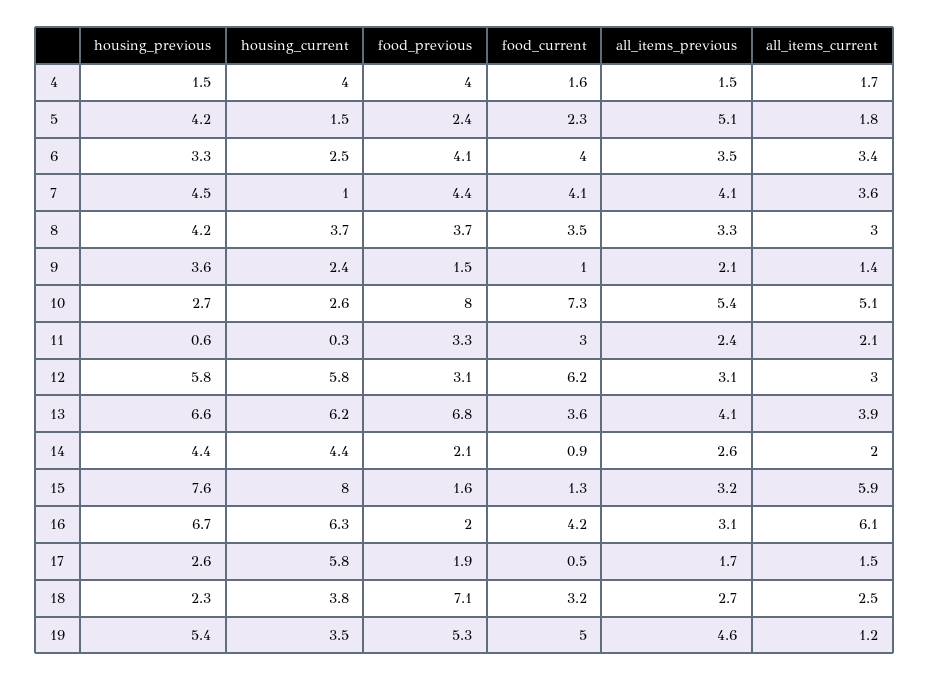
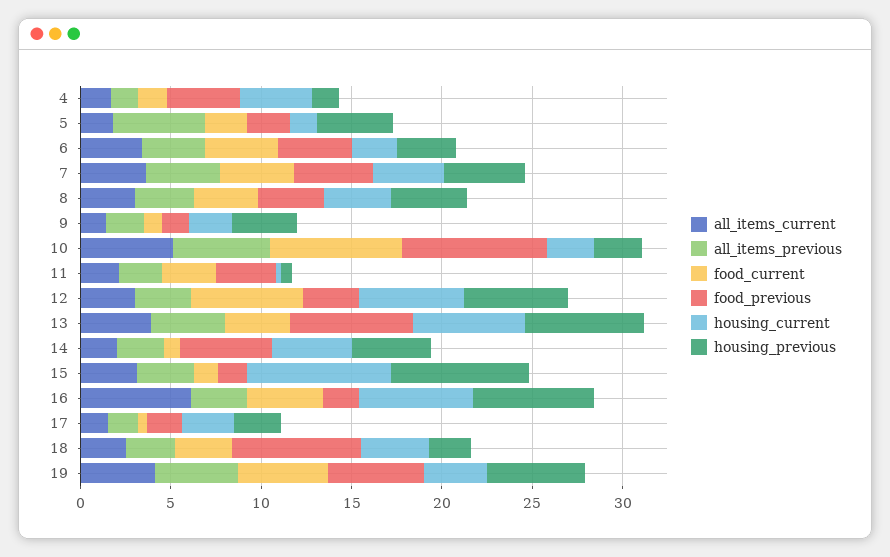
  {
    "housing_previous": {
      "4": 1.5,
      "5": 4.2,
      "6": 3.3,
      "7": 4.5,
      "8": 4.2,
      "9": 3.6,
      "10": 2.7,
      "11": 0.6,
      "12": 5.8,
      "13": 6.6,
      "14": 4.4,
      "15": 7.6,
      "16": 6.7,
      "17": 2.6,
      "18": 2.3,
      "19": 5.4
    },
    "housing_current": {
      "4": 4,
      "5": 1.5,
      "6": 2.5,
-     "7": 1,
+     "7": 4,
      "8": 3.7,
      "9": 2.4,
      "10": 2.6,
      "11": 0.3,
      "12": 5.8,
      "13": 6.2,
      "14": 4.4,
      "15": 8,
      "16": 6.3,
-     "17": 5.8,
+     "17": 3,
      "18": 3.8,
      "19": 3.5
    },
    "food_previous": {
      "4": 4,
      "5": 2.4,
      "6": 4.1,
      "7": 4.4,
      "8": 3.7,
      "9": 1.5,
      "10": 8,
      "11": 3.3,
      "12": 3.1,
      "13": 6.8,
-     "14": 2.1,
+     "14": 5,
      "15": 1.6,
      "16": 2,
      "17": 1.9,
      "18": 7.1,
      "19": 5.3
    },
    "food_current": {
      "4": 1.6,
      "5": 2.3,
      "6": 4,
      "7": 4.1,
      "8": 3.5,
      "9": 1,
      "10": 7.3,
      "11": 3,
      "12": 6.2,
      "13": 3.6,
      "14": 0.9,
      "15": 1.3,
      "16": 4.2,
      "17": 0.5,
      "18": 3.2,
      "19": 5
    },
    "all_items_previous": {
      "4": 1.5,
      "5": 5.1,
      "6": 3.5,
      "7": 4.1,
      "8": 3.3,
      "9": 2.1,
      "10": 5.4,
      "11": 2.4,
      "12": 3.1,
      "13": 4.1,
      "14": 2.6,
      "15": 3.2,
      "16": 3.1,
      "17": 1.7,
      "18": 2.7,
      "19": 4.6
    },
    "all_items_current": {
      "4": 1.7,
      "5": 1.8,
      "6": 3.4,
      "7": 3.6,
      "8": 3,
      "9": 1.4,
      "10": 5.1,
      "11": 2.1,
      "12": 3,
      "13": 3.9,
      "14": 2,
-     "15": 5.9,
+     "15": 3,
      "16": 6.1,
      "17": 1.5,
      "18": 2.5,
-     "19": 1.2
+     "19": 4
    }
  }

